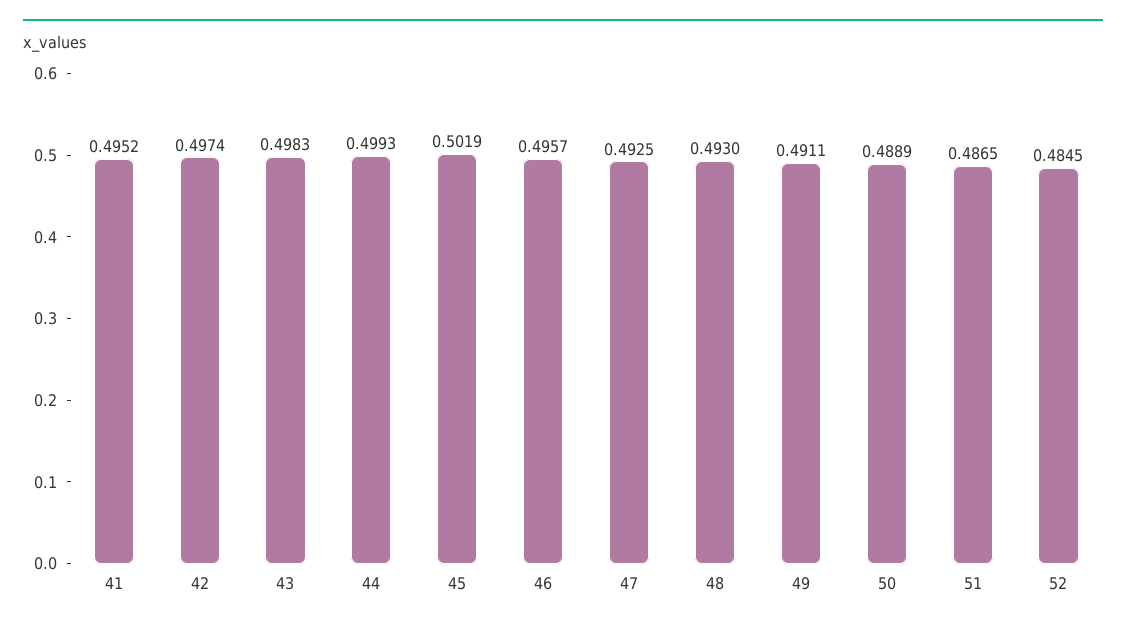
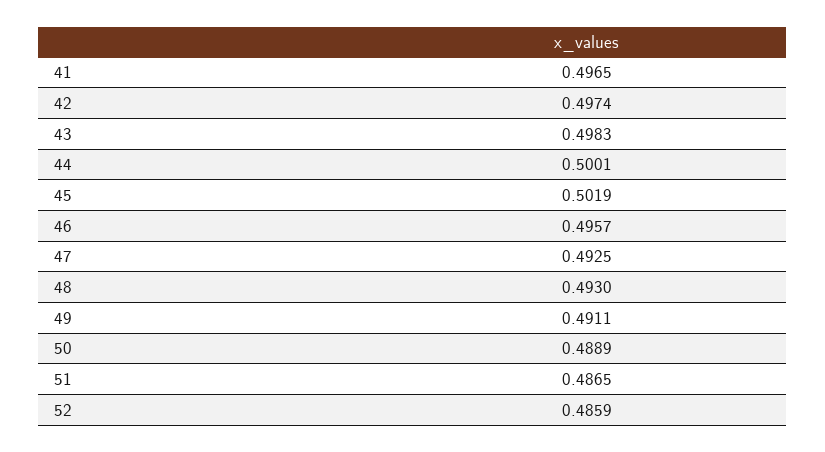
  {
-   "41": 0.4952,
+   "41": 0.4965,
    "42": 0.4974,
    "43": 0.4983,
-   "44": 0.4993,
+   "44": 0.5001,
    "45": 0.5019,
    "46": 0.4957,
    "47": 0.4925,
    "48": 0.493,
    "49": 0.4911,
    "50": 0.4889,
    "51": 0.4865,
-   "52": 0.4845
+   "52": 0.4859
  }

